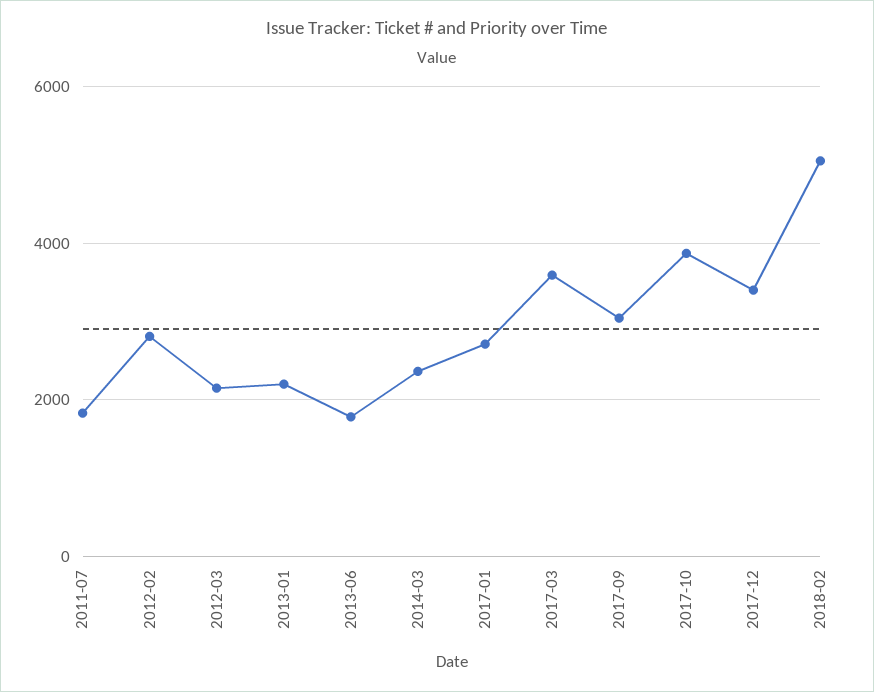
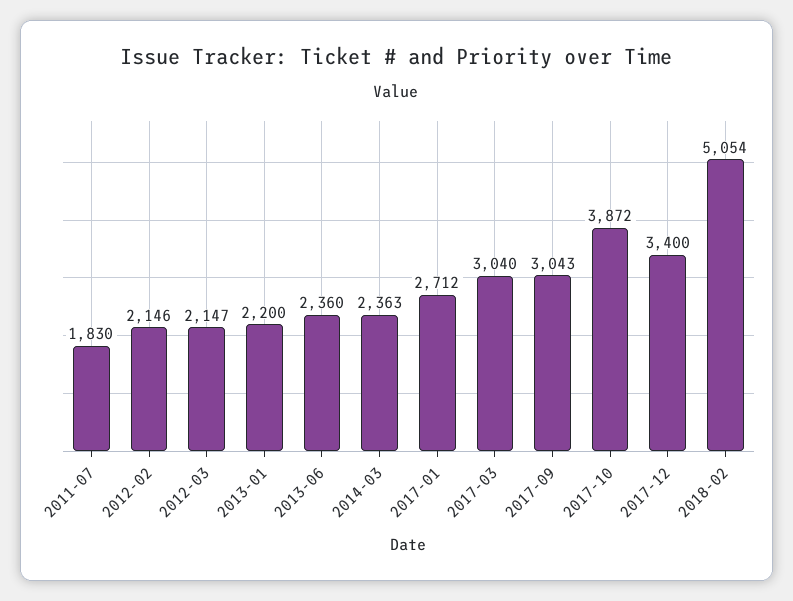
  {
    "2011-07": 1830,
-   "2012-02": 2800,
+   "2012-02": 2146,
    "2012-03": 2147,
    "2013-01": 2200,
-   "2013-06": 1800,
+   "2013-06": 2360,
    "2014-03": 2363,
    "2017-01": 2712,
-   "2017-03": 3600,
+   "2017-03": 3040,
    "2017-09": 3043,
    "2017-10": 3872,
    "2017-12": 3400,
    "2018-02": 5054
  }

